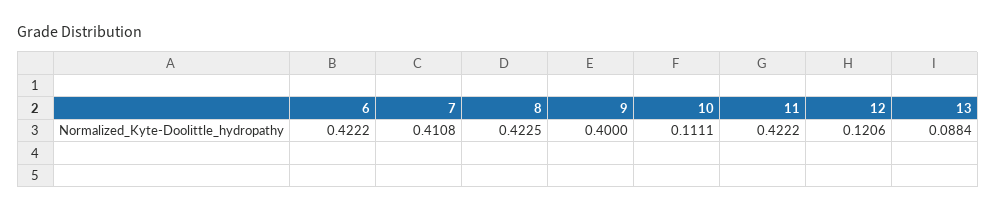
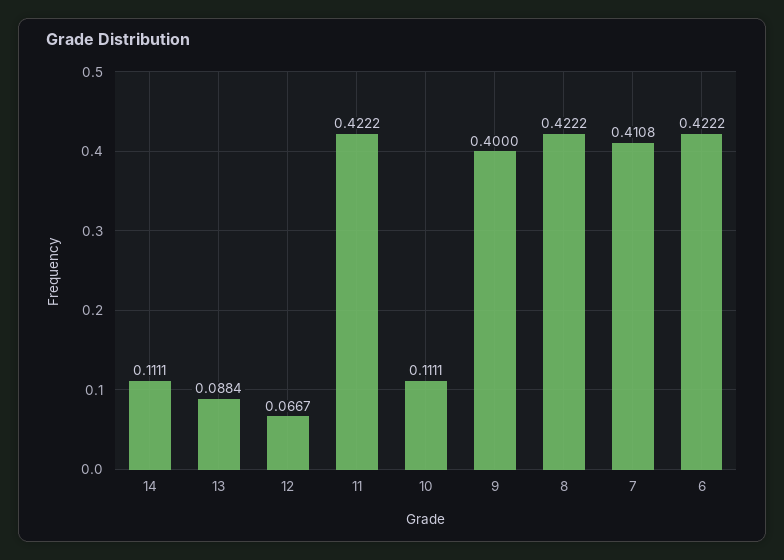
  {
    "6": 0.4222,
    "7": 0.4108,
-   "8": 0.4225,
+   "8": 0.4222,
    "9": 0.4,
    "10": 0.1111,
    "11": 0.4222,
-   "12": 0.1206,
+   "12": 0.0667,
-   "13": 0.0884
+   "13": 0.0884,
+   "14": 0.1111
  }

